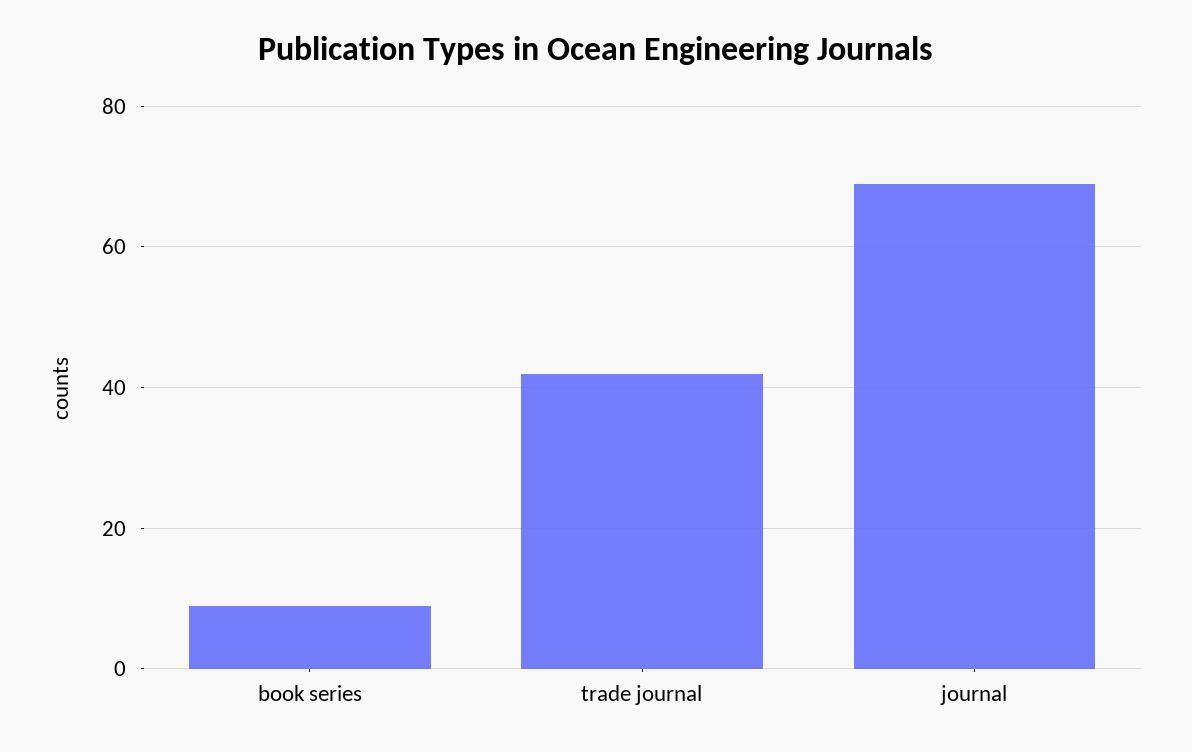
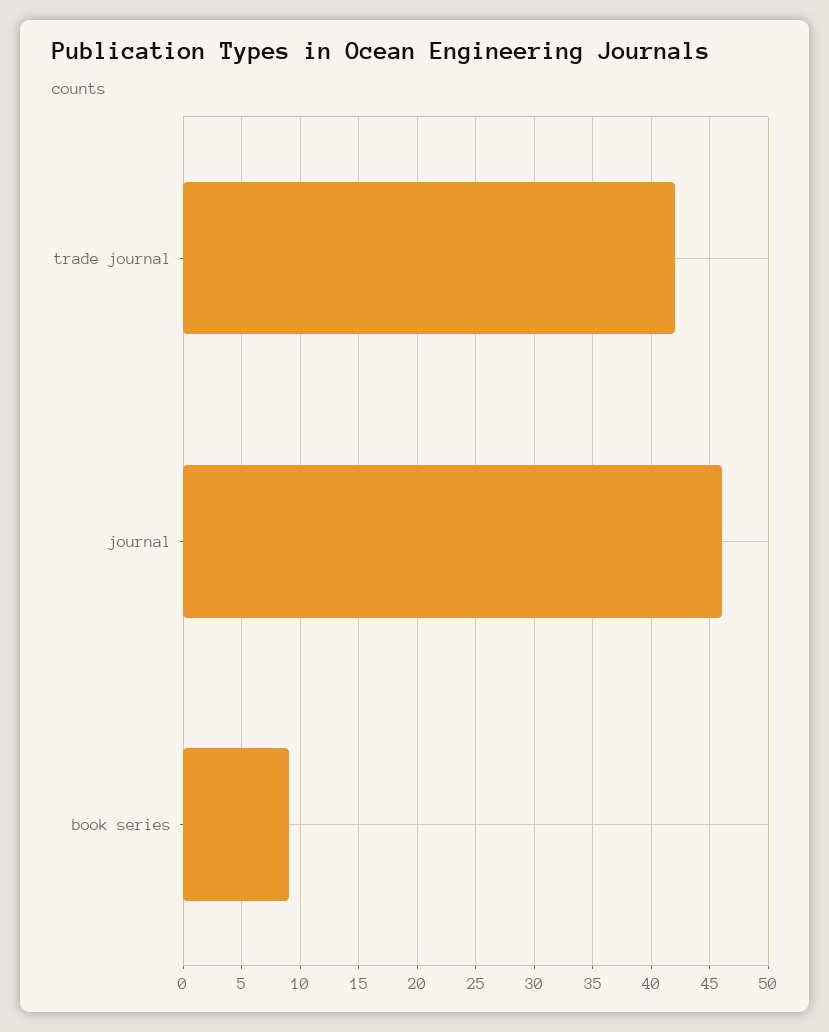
  {
    "book series": 9,
    "trade journal": 42,
-   "journal": 70
+   "journal": 46
  }

